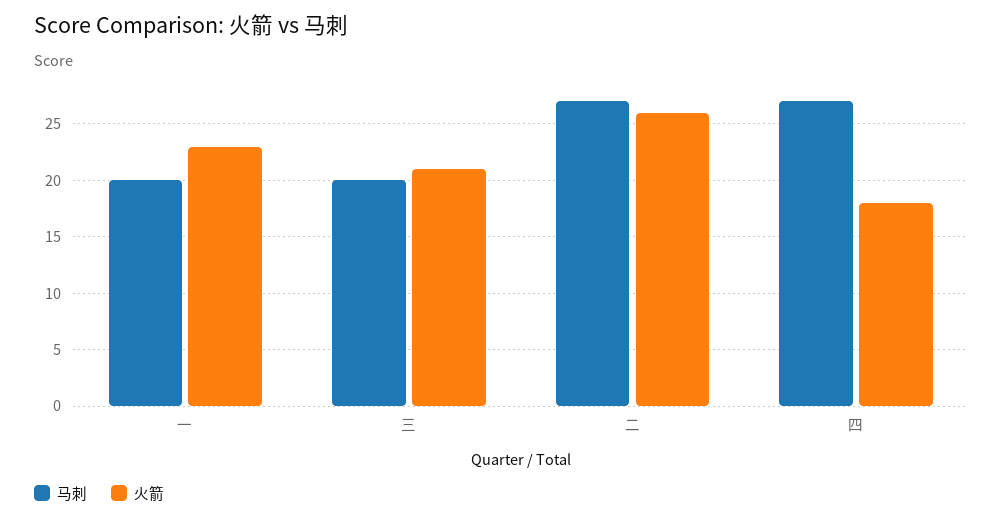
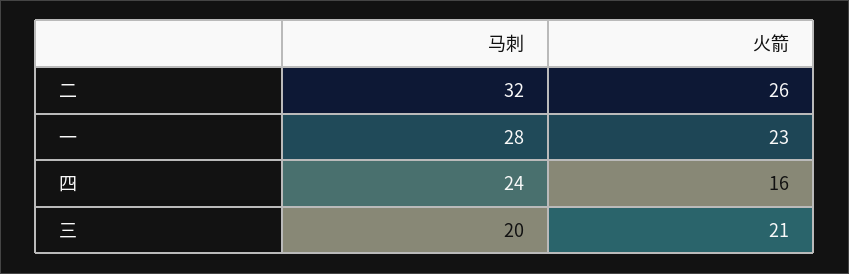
  {
    "马刺": {
-     "一": 20,
+     "一": 28,
      "三": 20,
-     "二": 27,
+     "二": 32,
-     "四": 27
+     "四": 24
    },
    "火箭": {
      "一": 23,
      "三": 21,
      "二": 26,
-     "四": 18
+     "四": 16
    }
  }

